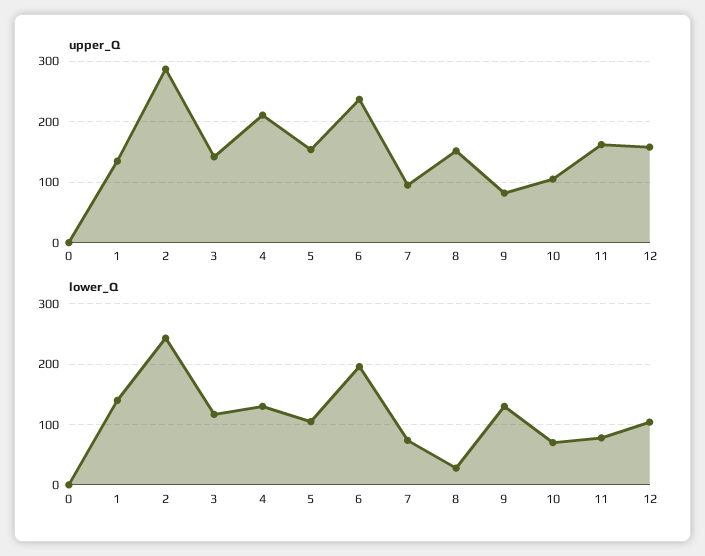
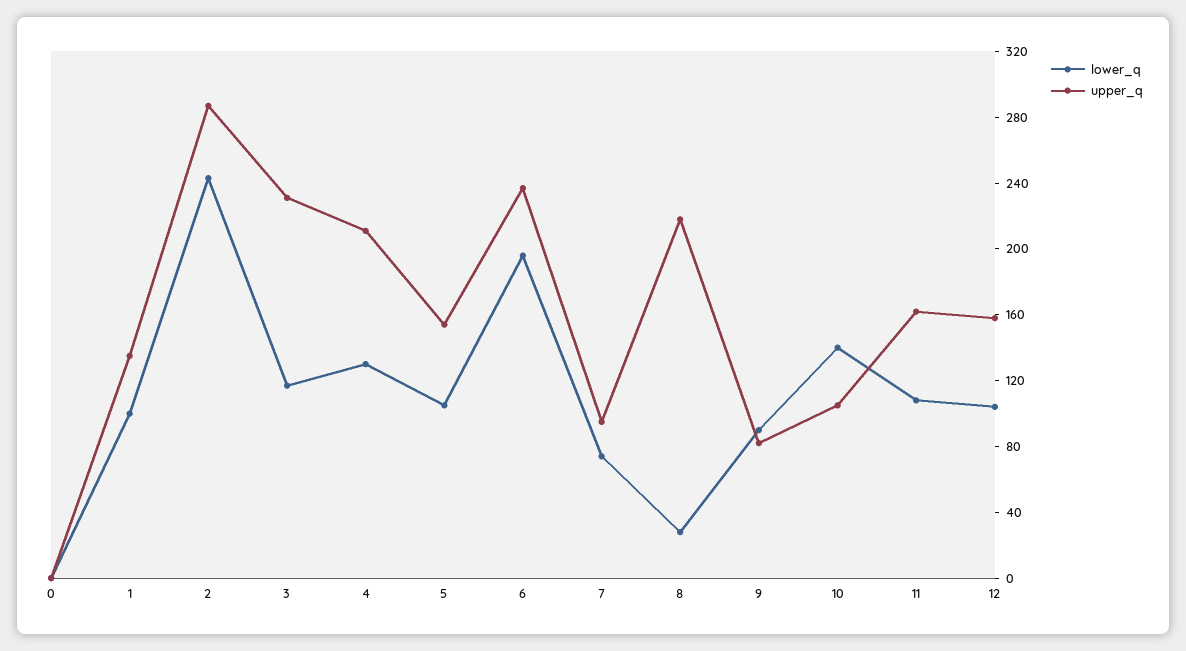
  {
    "upper_Q": {
      "0": 0,
      "1": 140,
      "2": 290,
-     "3": 140,
+     "3": 230,
      "4": 210,
      "5": 150,
      "6": 240,
      "7": 100,
-     "8": 150,
+     "8": 220,
      "9": 80,
      "10": 110,
      "11": 160,
      "12": 160
    },
    "lower_Q": {
      "0": 0,
-     "1": 140,
+     "1": 100,
      "2": 240,
      "3": 120,
      "4": 130,
      "5": 110,
      "6": 200,
      "7": 70,
      "8": 30,
-     "9": 130,
+     "9": 90,
-     "10": 70,
+     "10": 140,
-     "11": 80,
+     "11": 110,
      "12": 100
    }
  }

